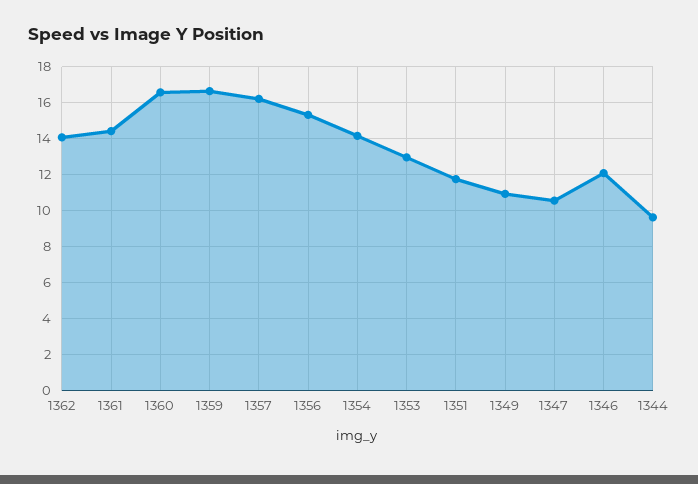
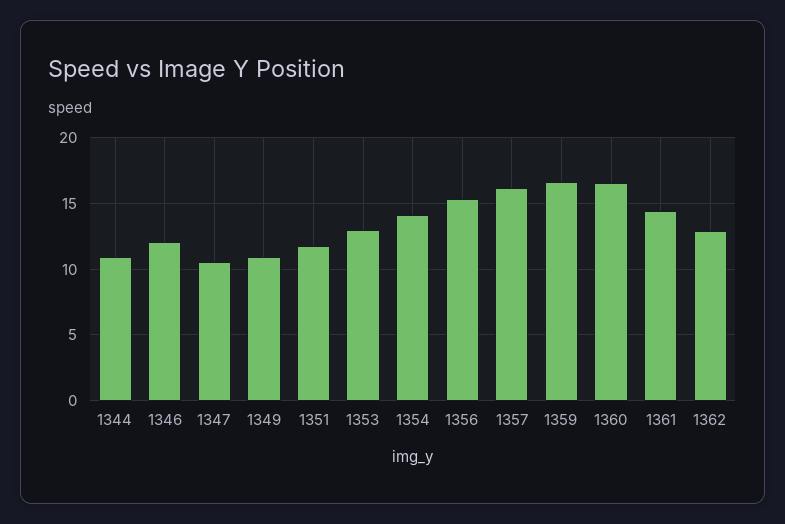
  {
-   "1362": 14,
+   "1362": 13,
    "1361": 14.5,
    "1360": 16.5,
    "1359": 16.5,
    "1357": 16,
    "1356": 15.5,
    "1354": 14,
    "1353": 13,
    "1351": 12,
    "1349": 11,
    "1347": 10.5,
    "1346": 12,
-   "1344": 9.5
+   "1344": 11
  }

